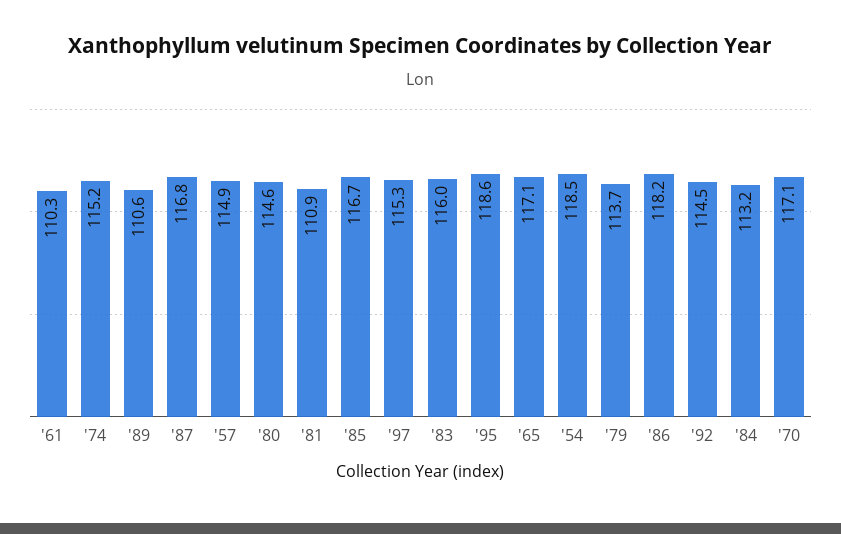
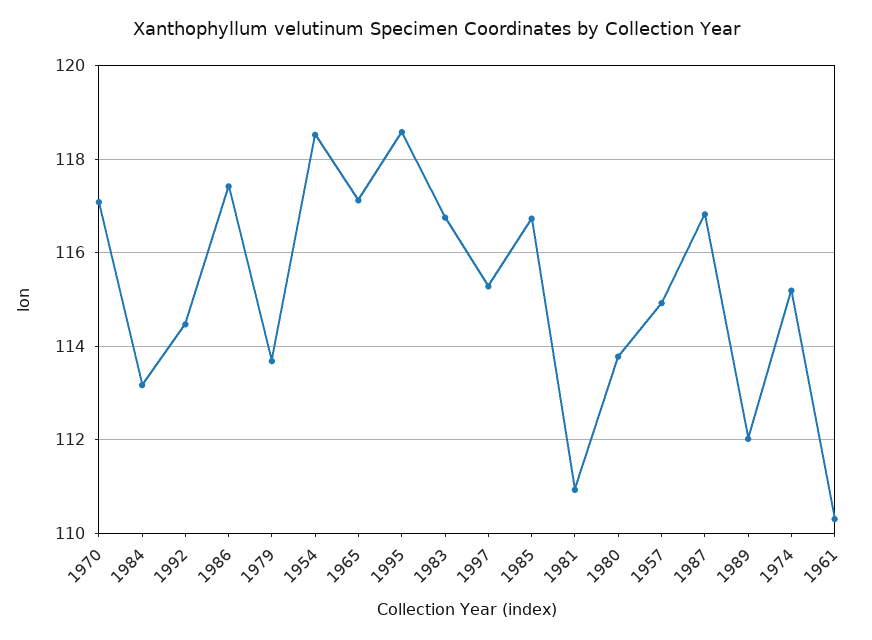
  {
    "'61": 110.3,
    "'74": 115.2,
-   "'89": 110.6,
+   "'89": 112,
    "'87": 116.8,
    "'57": 114.9,
-   "'80": 114.6,
+   "'80": 113.8,
    "'81": 110.9,
    "'85": 116.7,
    "'97": 115.3,
-   "'83": 116,
+   "'83": 116.8,
    "'95": 118.6,
    "'65": 117.1,
    "'54": 118.5,
    "'79": 113.7,
-   "'86": 118.2,
+   "'86": 117.4,
    "'92": 114.5,
    "'84": 113.2,
    "'70": 117.1
  }

